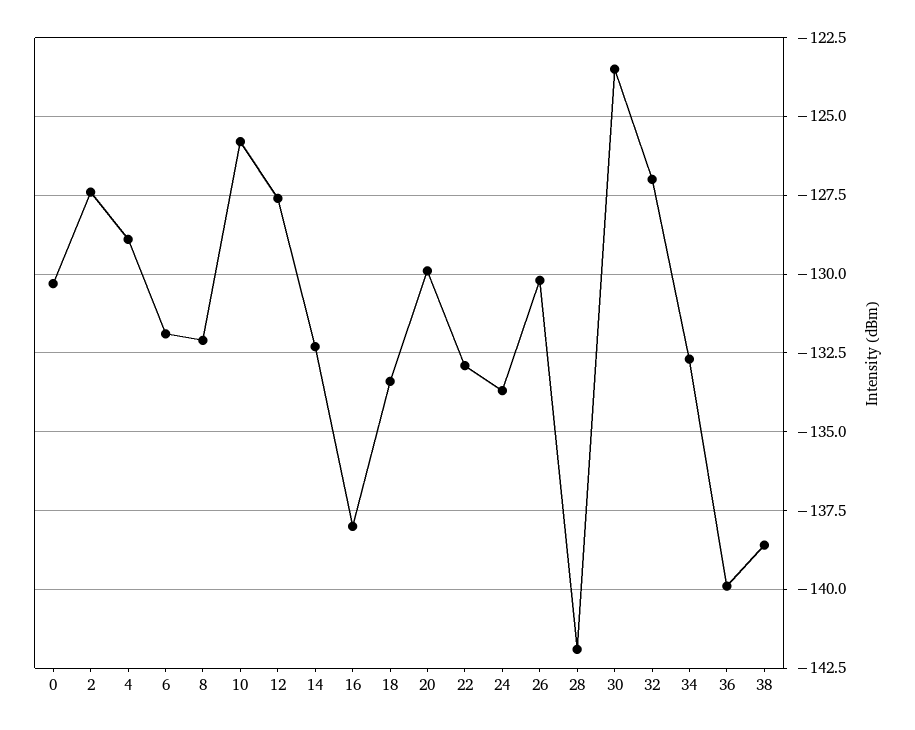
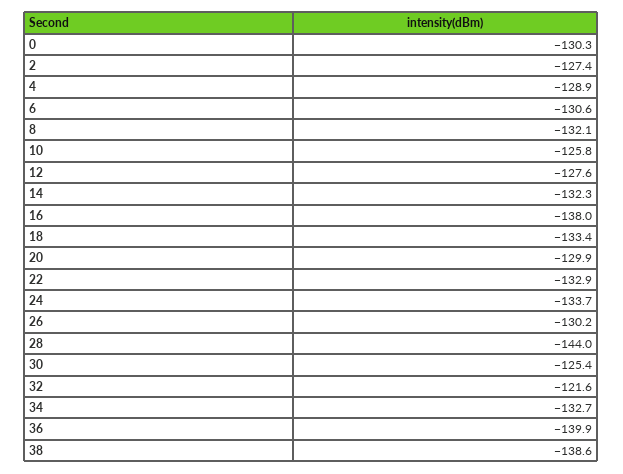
  {
    "0": -130.3,
    "2": -127.4,
    "4": -128.9,
-   "6": -132,
+   "6": -130.6,
    "8": -132.1,
    "10": -125.8,
    "12": -127.6,
    "14": -132.3,
    "16": -138,
    "18": -133.4,
    "20": -129.9,
    "22": -132.9,
    "24": -133.7,
    "26": -130.2,
-   "28": -142,
+   "28": -144,
-   "30": -123.5,
+   "30": -125.4,
-   "32": -127,
+   "32": -121.6,
    "34": -132.7,
    "36": -139.9,
    "38": -138.6
  }

